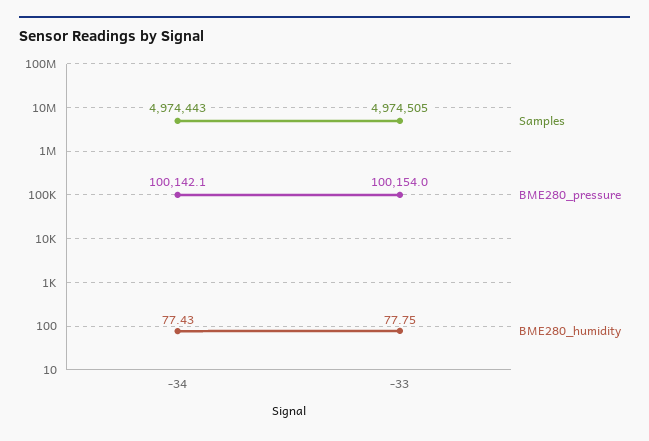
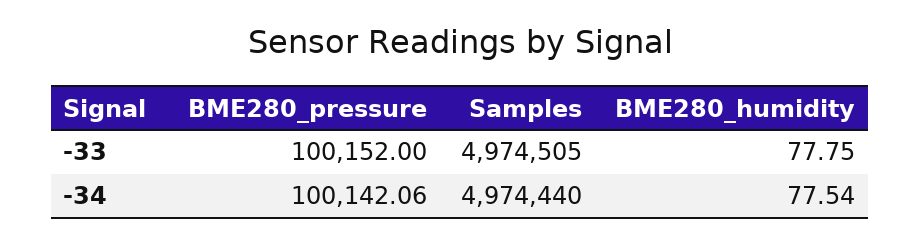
  {
    "Samples": {
-     "-34": 4974443,
+     "-34": 4974440,
      "-33": 4974505
    },
    "BME280_pressure": {
      "-34": 100142.06,
-     "-33": 100154
+     "-33": 100152
    },
    "BME280_humidity": {
-     "-34": 77.43,
+     "-34": 77.54,
      "-33": 77.75
    }
  }

